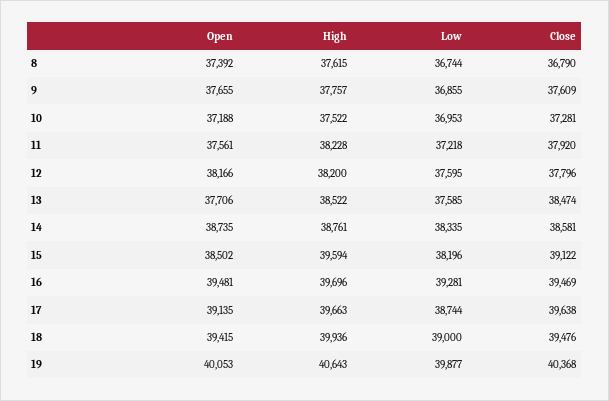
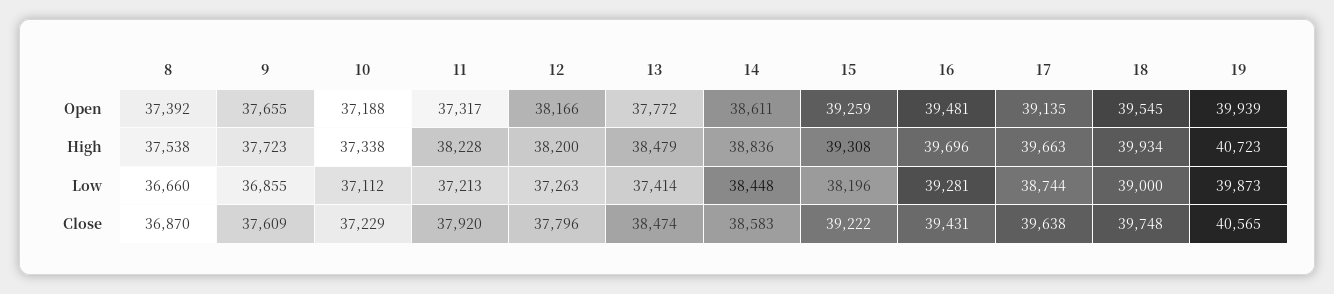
  {
    "Open": {
      "8": 37392,
      "9": 37655,
      "10": 37188,
-     "11": 37561,
+     "11": 37317,
      "12": 38166,
-     "13": 37706,
+     "13": 37772,
-     "14": 38735,
+     "14": 38611,
-     "15": 38502,
+     "15": 39259,
      "16": 39481,
      "17": 39135,
-     "18": 39415,
+     "18": 39545,
-     "19": 40053
+     "19": 39939
    },
    "High": {
-     "8": 37615,
+     "8": 37538,
-     "9": 37757,
+     "9": 37723,
-     "10": 37522,
+     "10": 37338,
      "11": 38228,
      "12": 38200,
-     "13": 38522,
+     "13": 38479,
-     "14": 38761,
+     "14": 38836,
-     "15": 39594,
+     "15": 39308,
      "16": 39696,
      "17": 39663,
-     "18": 39936,
+     "18": 39934,
-     "19": 40643
+     "19": 40723
    },
    "Low": {
-     "8": 36744,
+     "8": 36660,
      "9": 36855,
-     "10": 36953,
+     "10": 37112,
-     "11": 37218,
+     "11": 37213,
-     "12": 37595,
+     "12": 37263,
-     "13": 37585,
+     "13": 37414,
-     "14": 38335,
+     "14": 38448,
      "15": 38196,
      "16": 39281,
      "17": 38744,
      "18": 39000,
-     "19": 39877
+     "19": 39873
    },
    "Close": {
-     "8": 36790,
+     "8": 36870,
      "9": 37609,
-     "10": 37281,
+     "10": 37229,
      "11": 37920,
      "12": 37796,
      "13": 38474,
-     "14": 38581,
+     "14": 38583,
-     "15": 39122,
+     "15": 39222,
-     "16": 39469,
+     "16": 39431,
      "17": 39638,
-     "18": 39476,
+     "18": 39748,
-     "19": 40368
+     "19": 40565
    }
  }

